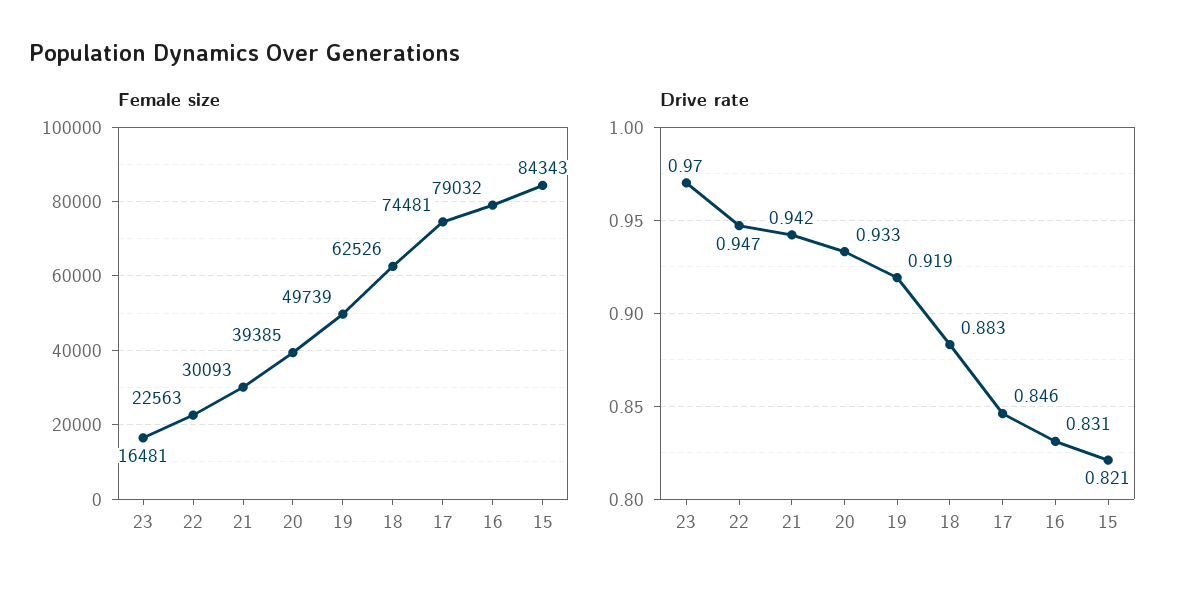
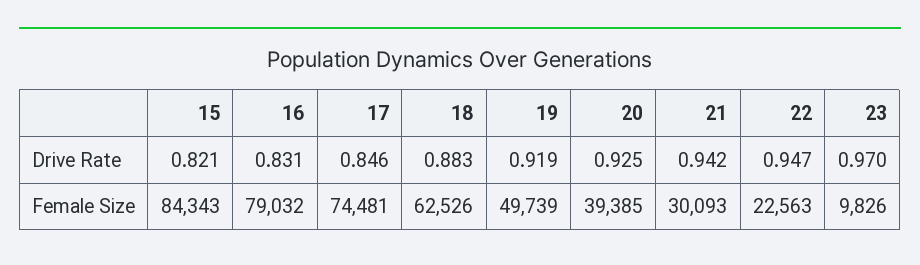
  {
    "Female size": {
-     "23": 16481,
+     "23": 9826,
      "22": 22563,
      "21": 30093,
      "20": 39385,
      "19": 49739,
      "18": 62526,
      "17": 74481,
      "16": 79032,
      "15": 84343
    },
    "Drive rate": {
      "23": 0.97,
      "22": 0.947,
      "21": 0.942,
-     "20": 0.933,
+     "20": 0.925,
      "19": 0.919,
      "18": 0.883,
      "17": 0.846,
      "16": 0.831,
      "15": 0.821
    }
  }

